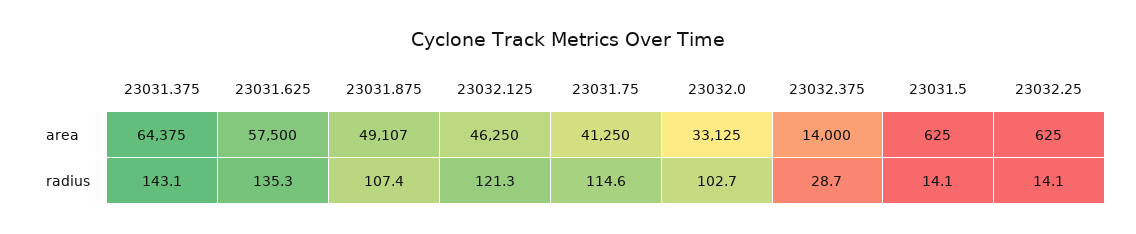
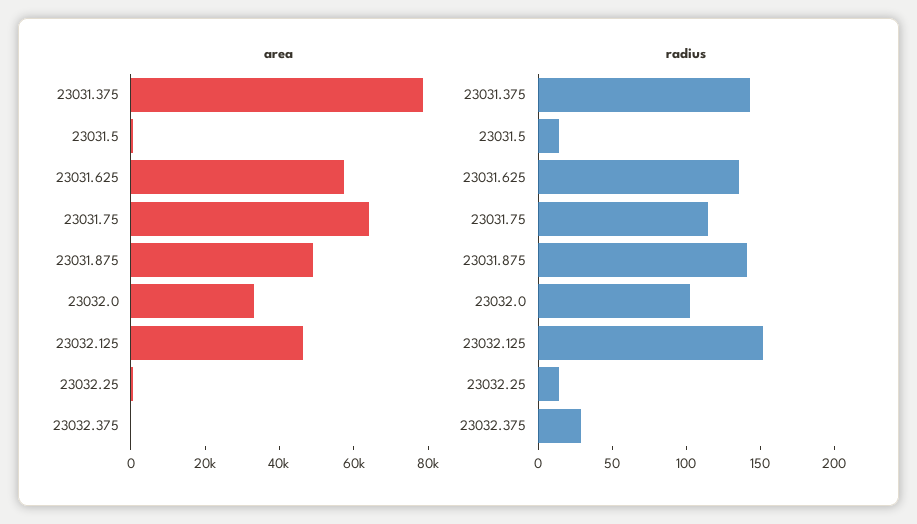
  {
    "area": {
-     "23031.375": 64375,
+     "23031.375": 80000,
      "23031.625": 57500,
      "23031.875": 49107,
      "23032.125": 46250,
-     "23031.75": 41250,
+     "23031.75": 65000,
      "23032.0": 33125,
-     "23032.375": 14000,
+     "23032.375": 0,
      "23031.5": 625,
      "23032.25": 625
    },
    "radius": {
      "23031.375": 143.1,
      "23031.625": 135.3,
-     "23031.875": 107.4,
+     "23031.875": 140,
-     "23032.125": 121.3,
+     "23032.125": 150,
      "23031.75": 114.6,
      "23032.0": 102.7,
      "23032.375": 28.7,
      "23031.5": 14.1,
      "23032.25": 14.1
    }
  }

